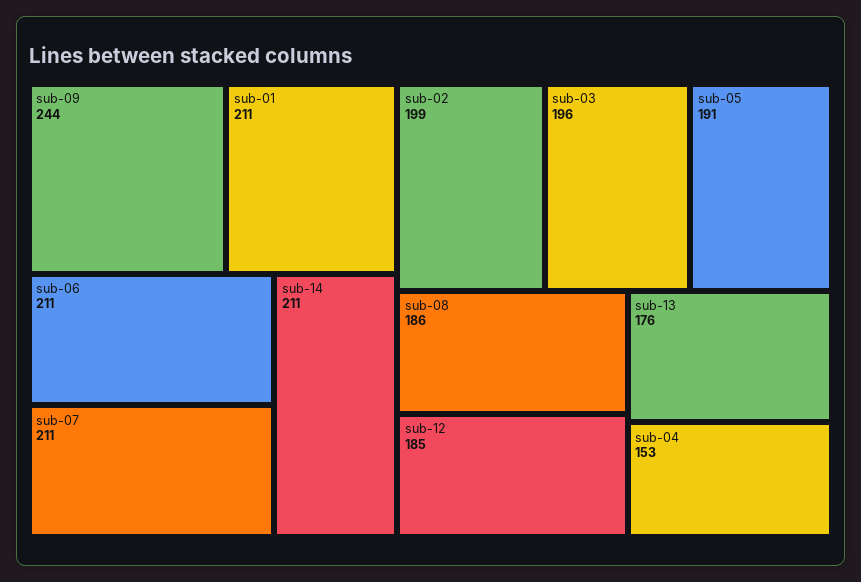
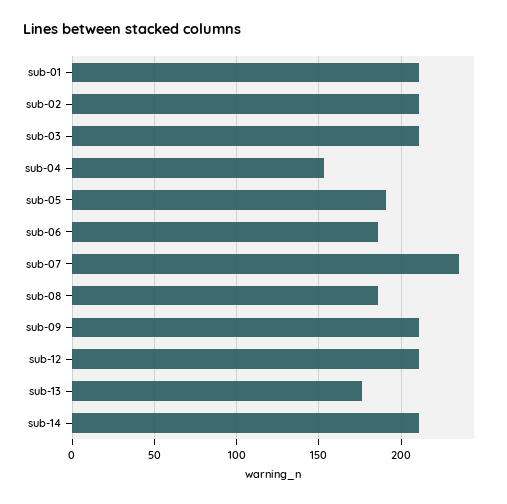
  {
-   "sub-09": 244,
+   "sub-09": 210,
    "sub-01": 211,
-   "sub-06": 211,
+   "sub-06": 185,
-   "sub-07": 211,
+   "sub-07": 235,
    "sub-14": 211,
-   "sub-02": 199,
+   "sub-02": 210,
-   "sub-03": 196,
+   "sub-03": 210,
    "sub-05": 191,
    "sub-08": 186,
-   "sub-12": 185,
+   "sub-12": 210,
    "sub-13": 176,
    "sub-04": 153
  }

